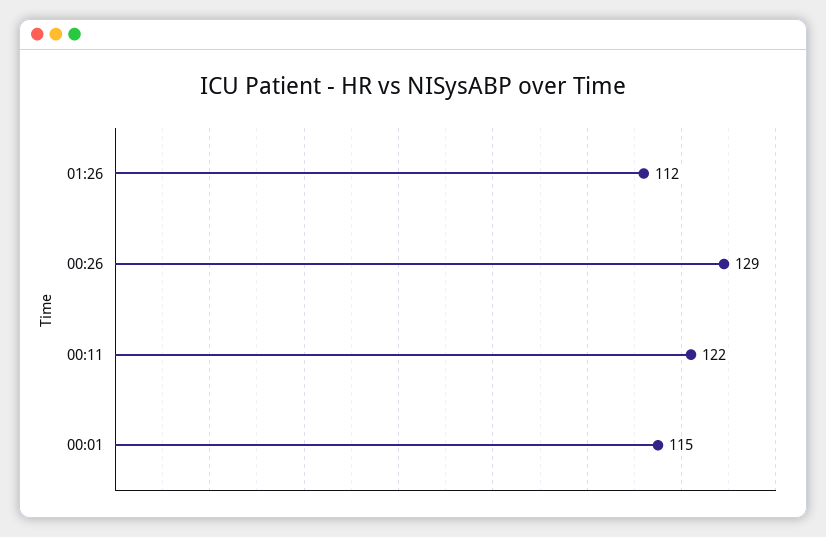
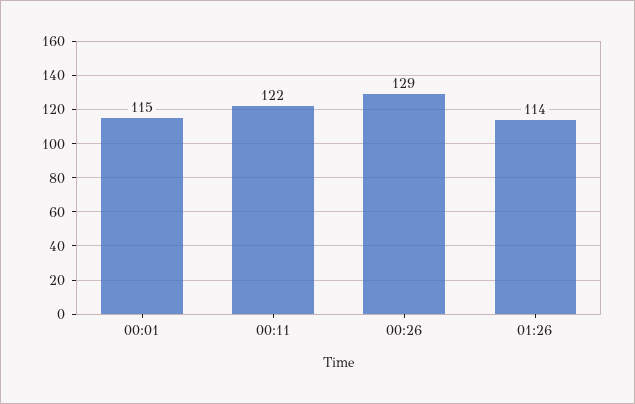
  {
-   "01:26": 112,
+   "01:26": 114,
    "00:26": 129,
    "00:11": 122,
    "00:01": 115
  }

